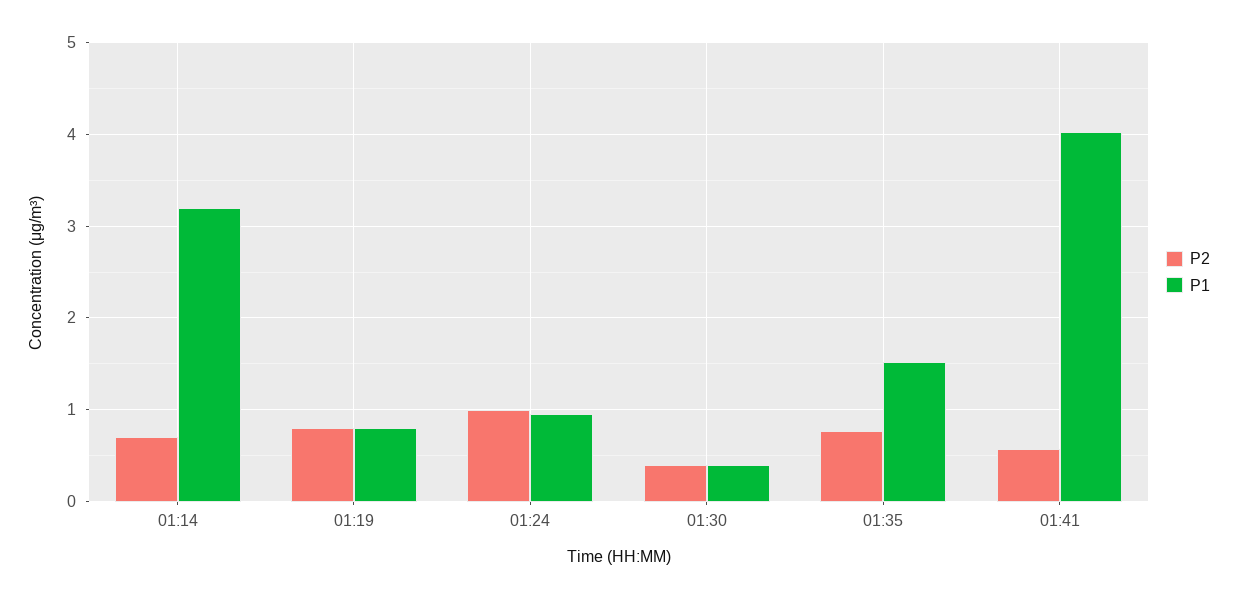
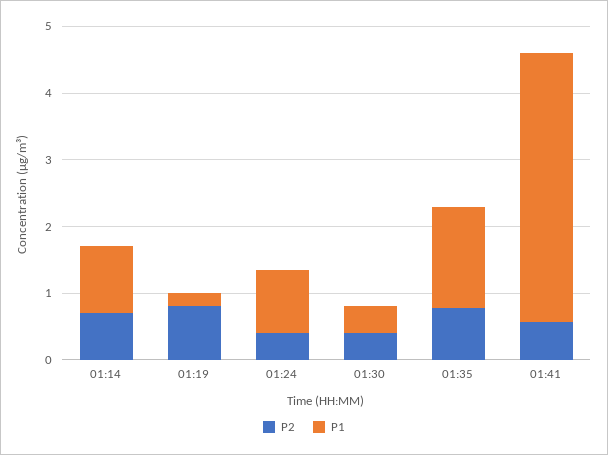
  {
    "P2": {
      "01:14": 0.7,
      "01:19": 0.8,
-     "01:24": 1,
+     "01:24": 0.4,
      "01:30": 0.4,
      "01:35": 0.8,
      "01:41": 0.6
    },
    "P1": {
-     "01:14": 3.2,
+     "01:14": 1,
-     "01:19": 0.8,
+     "01:19": 0.2,
      "01:24": 1,
      "01:30": 0.4,
      "01:35": 1.5,
      "01:41": 4
    }
  }

